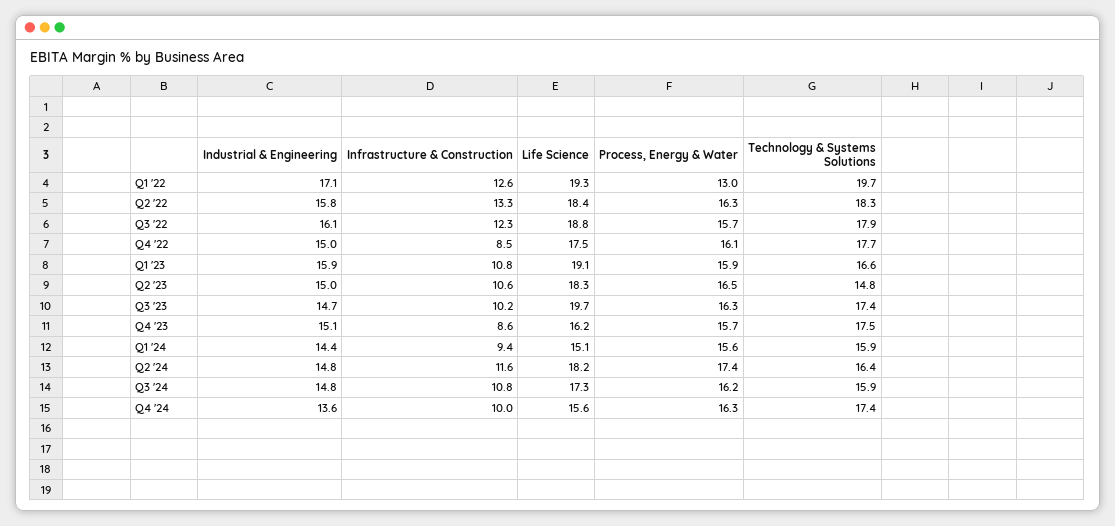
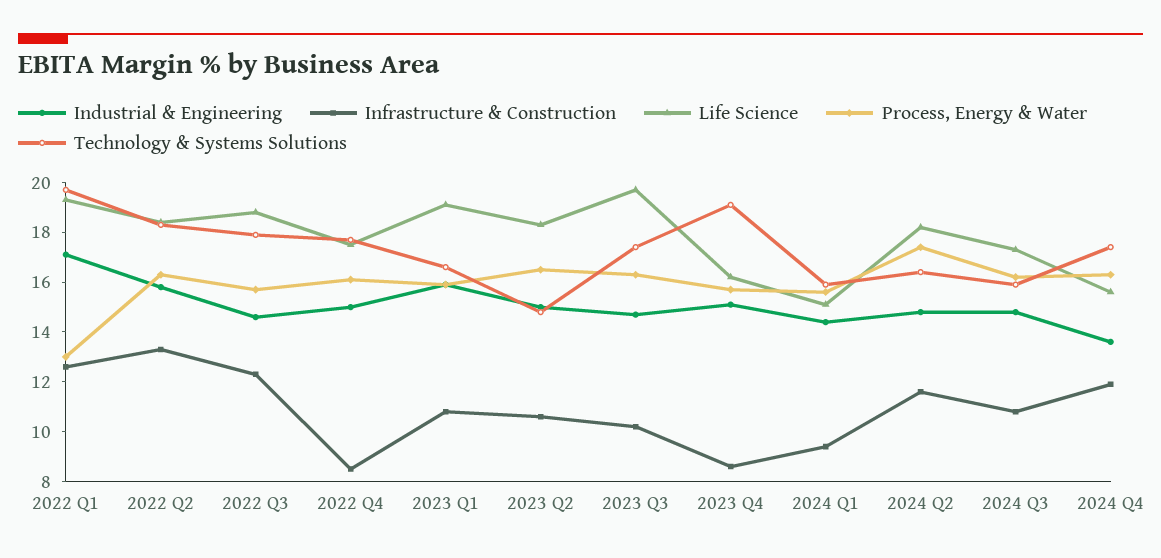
  {
    "Industrial & Engineering": {
      "Q1 '22": 17.1,
      "Q2 '22": 15.8,
-     "Q3 '22": 16.1,
+     "Q3 '22": 14.5,
      "Q4 '22": 15,
      "Q1 '23": 15.9,
      "Q2 '23": 15,
      "Q3 '23": 14.7,
      "Q4 '23": 15.1,
      "Q1 '24": 14.4,
      "Q2 '24": 14.8,
      "Q3 '24": 14.8,
      "Q4 '24": 13.6
    },
    "Infrastructure & Construction": {
      "Q1 '22": 12.6,
      "Q2 '22": 13.3,
      "Q3 '22": 12.3,
      "Q4 '22": 8.5,
      "Q1 '23": 10.8,
      "Q2 '23": 10.6,
      "Q3 '23": 10.2,
      "Q4 '23": 8.6,
      "Q1 '24": 9.4,
      "Q2 '24": 11.6,
      "Q3 '24": 10.8,
-     "Q4 '24": 10
+     "Q4 '24": 12
    },
    "Life Science": {
      "Q1 '22": 19.3,
      "Q2 '22": 18.4,
      "Q3 '22": 18.8,
      "Q4 '22": 17.5,
      "Q1 '23": 19.1,
      "Q2 '23": 18.3,
      "Q3 '23": 19.7,
      "Q4 '23": 16.2,
      "Q1 '24": 15.1,
      "Q2 '24": 18.2,
      "Q3 '24": 17.3,
      "Q4 '24": 15.6
    },
    "Process, Energy & Water": {
      "Q1 '22": 13,
      "Q2 '22": 16.3,
      "Q3 '22": 15.7,
      "Q4 '22": 16.1,
      "Q1 '23": 15.9,
      "Q2 '23": 16.5,
      "Q3 '23": 16.3,
      "Q4 '23": 15.7,
      "Q1 '24": 15.6,
      "Q2 '24": 17.4,
      "Q3 '24": 16.2,
      "Q4 '24": 16.3
    },
    "Technology & Systems Solutions": {
      "Q1 '22": 19.7,
      "Q2 '22": 18.3,
      "Q3 '22": 17.9,
      "Q4 '22": 17.7,
      "Q1 '23": 16.6,
      "Q2 '23": 14.8,
      "Q3 '23": 17.4,
-     "Q4 '23": 17.5,
+     "Q4 '23": 19,
      "Q1 '24": 15.9,
      "Q2 '24": 16.4,
      "Q3 '24": 15.9,
      "Q4 '24": 17.4
    }
  }

